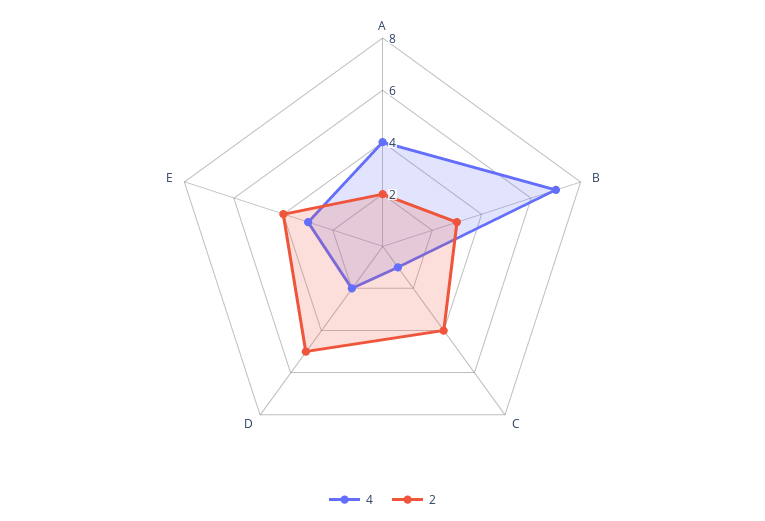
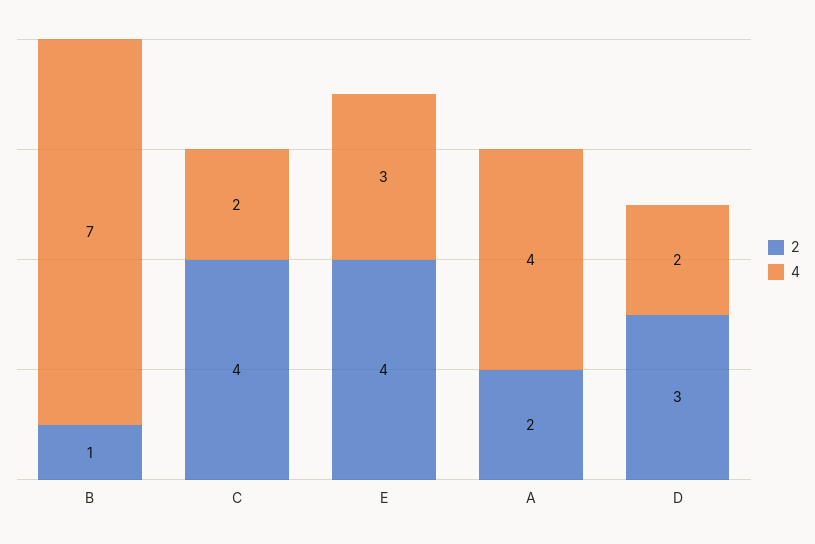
  {
    "4": {
      "A": 4,
      "B": 7,
-     "C": 1,
+     "C": 2,
      "D": 2,
      "E": 3
    },
    "2": {
      "A": 2,
-     "B": 3,
+     "B": 1,
      "C": 4,
-     "D": 5,
+     "D": 3,
      "E": 4
    }
  }

